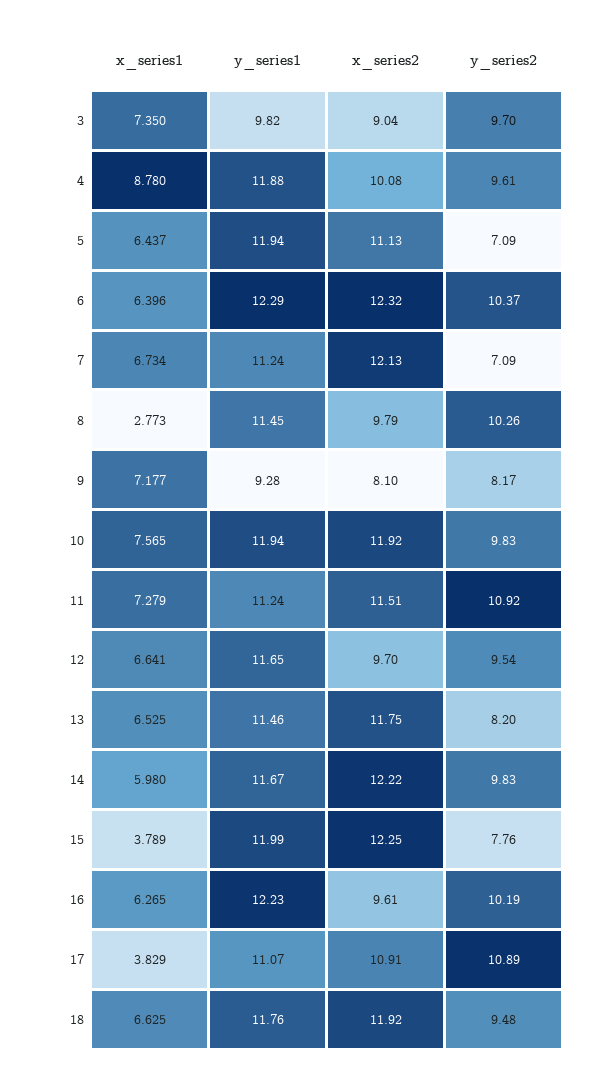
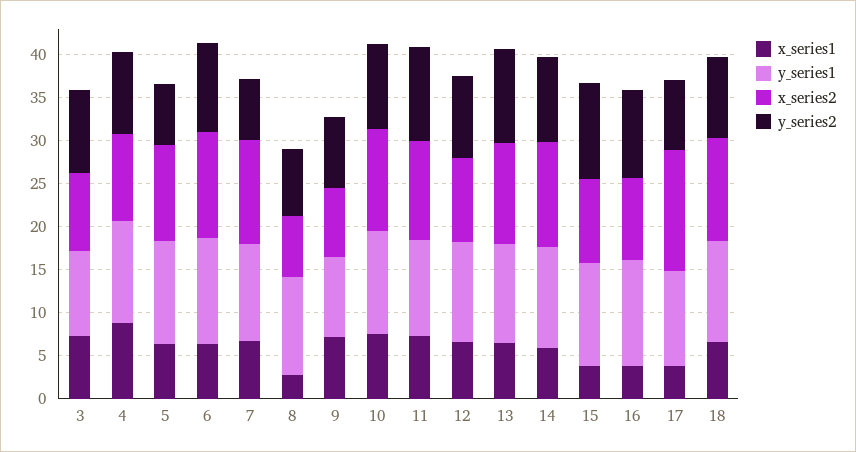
  {
    "x_series1": {
      "3": 7.35,
      "4": 8.78,
      "5": 6.437,
      "6": 6.396,
      "7": 6.734,
      "8": 2.773,
      "9": 7.177,
      "10": 7.565,
      "11": 7.279,
      "12": 6.641,
      "13": 6.525,
      "14": 5.98,
      "15": 3.789,
-     "16": 6.265,
+     "16": 4,
      "17": 3.829,
      "18": 6.625
    },
    "y_series1": {
      "3": 9.82,
      "4": 11.88,
      "5": 11.94,
      "6": 12.29,
      "7": 11.24,
      "8": 11.45,
      "9": 9.28,
      "10": 11.94,
      "11": 11.24,
      "12": 11.65,
      "13": 11.46,
      "14": 11.67,
      "15": 11.99,
      "16": 12.23,
      "17": 11.07,
      "18": 11.76
    },
    "x_series2": {
      "3": 9.04,
      "4": 10.08,
      "5": 11.13,
      "6": 12.32,
      "7": 12.13,
-     "8": 9.79,
+     "8": 7,
      "9": 8.1,
      "10": 11.92,
      "11": 11.51,
      "12": 9.7,
      "13": 11.75,
      "14": 12.22,
-     "15": 12.25,
+     "15": 10,
      "16": 9.61,
-     "17": 10.91,
+     "17": 14,
      "18": 11.92
    },
    "y_series2": {
      "3": 9.7,
      "4": 9.61,
      "5": 7.09,
      "6": 10.37,
      "7": 7.09,
-     "8": 10.26,
+     "8": 8,
      "9": 8.17,
      "10": 9.83,
      "11": 10.92,
      "12": 9.54,
-     "13": 8.2,
+     "13": 11,
      "14": 9.83,
-     "15": 7.76,
+     "15": 11,
      "16": 10.19,
-     "17": 10.89,
+     "17": 8,
      "18": 9.48
    }
  }

